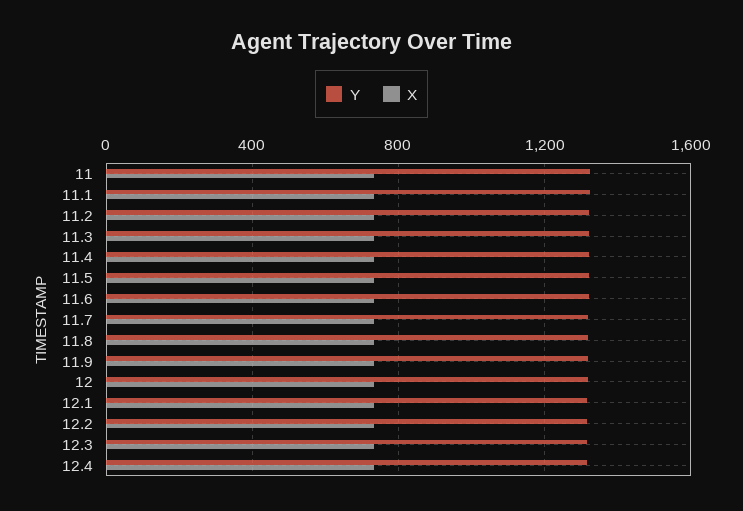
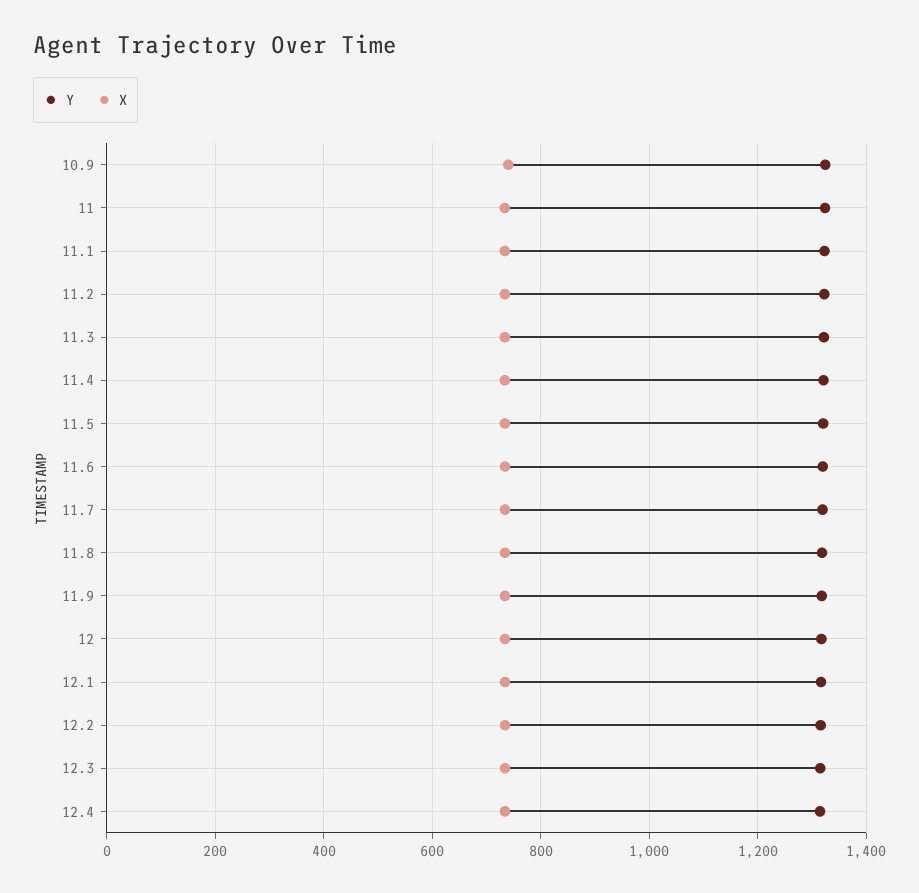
  {
    "Y": {
      "11": 1320,
      "11.1": 1320,
      "11.2": 1320,
      "11.3": 1320,
      "11.4": 1320,
      "11.5": 1320,
      "11.6": 1320,
      "11.7": 1320,
      "11.8": 1320,
      "11.9": 1320,
      "12": 1320,
      "12.1": 1320,
      "12.2": 1320,
      "12.3": 1320,
-     "12.4": 1320
+     "12.4": 1320,
+     "10.9": 1320
    },
    "X": {
      "11": 740,
      "11.1": 740,
      "11.2": 740,
      "11.3": 740,
      "11.4": 740,
      "11.5": 740,
      "11.6": 740,
      "11.7": 740,
      "11.8": 740,
      "11.9": 740,
      "12": 740,
      "12.1": 740,
      "12.2": 740,
      "12.3": 740,
-     "12.4": 740
+     "12.4": 740,
+     "10.9": 740
    }
  }

